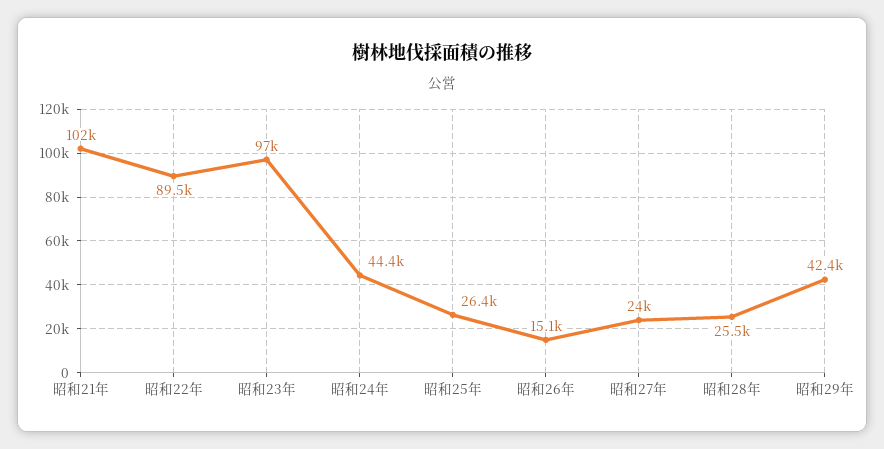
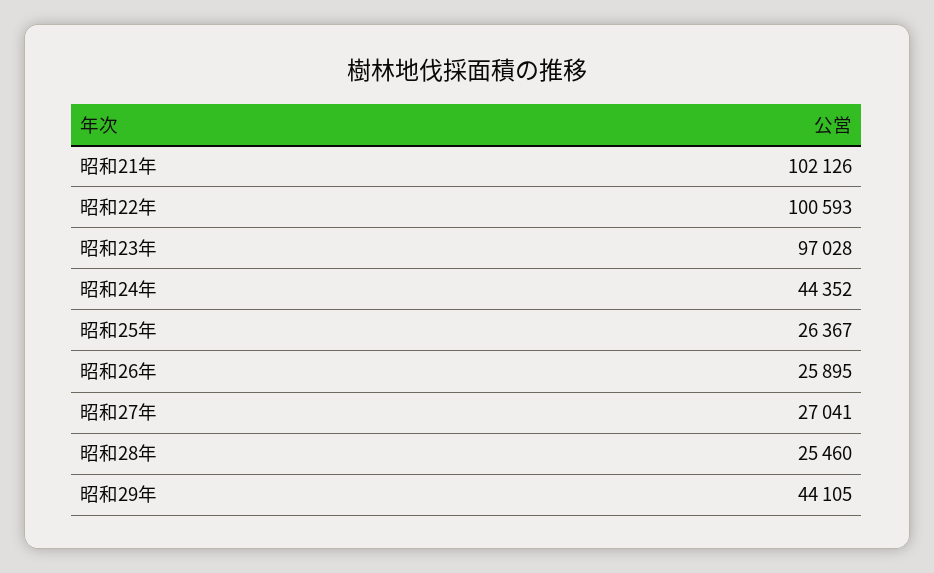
  {
    "昭和21年": 102126,
-   "昭和22年": 89500,
+   "昭和22年": 100593,
    "昭和23年": 97028,
    "昭和24年": 44352,
    "昭和25年": 26367,
-   "昭和26年": 15100,
+   "昭和26年": 25895,
-   "昭和27年": 24000,
+   "昭和27年": 27041,
    "昭和28年": 25460,
-   "昭和29年": 42400
+   "昭和29年": 44105
  }

